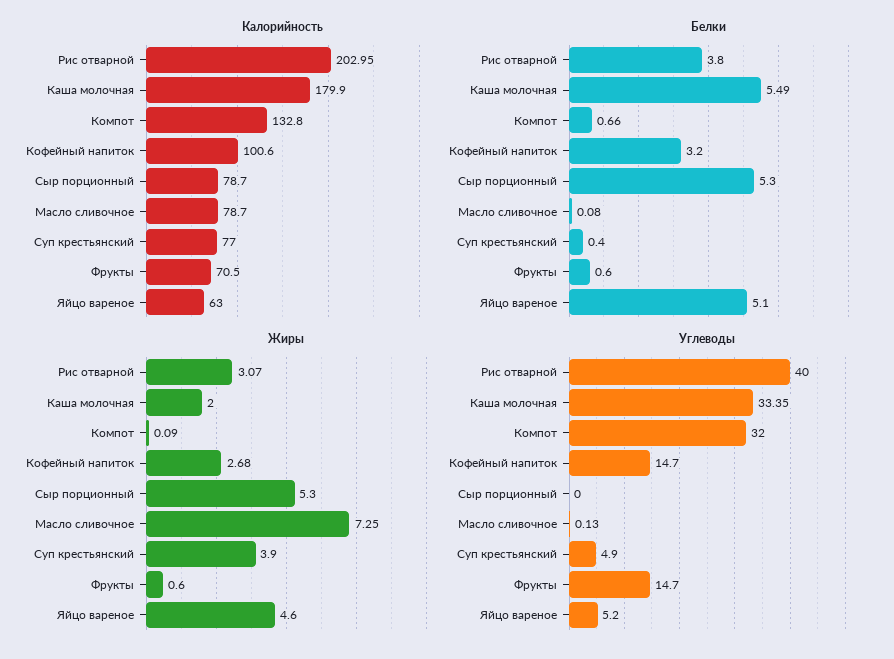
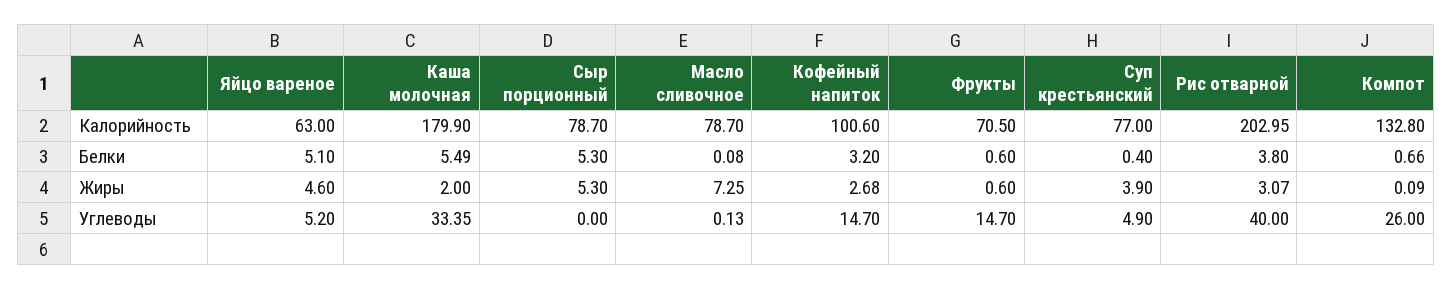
  {
    "Калорийность": {
      "Рис отварной": 202.95,
      "Каша молочная": 179.9,
      "Компот": 132.8,
      "Кофейный напиток": 100.6,
      "Сыр порционный": 78.7,
      "Масло сливочное": 78.7,
      "Суп крестьянский": 77,
      "Фрукты": 70.5,
      "Яйцо вареное": 63
    },
    "Белки": {
      "Рис отварной": 3.8,
      "Каша молочная": 5.49,
      "Компот": 0.66,
      "Кофейный напиток": 3.2,
      "Сыр порционный": 5.3,
      "Масло сливочное": 0.08,
      "Суп крестьянский": 0.4,
      "Фрукты": 0.6,
      "Яйцо вареное": 5.1
    },
    "Жиры": {
      "Рис отварной": 3.07,
      "Каша молочная": 2,
      "Компот": 0.09,
      "Кофейный напиток": 2.68,
      "Сыр порционный": 5.3,
      "Масло сливочное": 7.25,
      "Суп крестьянский": 3.9,
      "Фрукты": 0.6,
      "Яйцо вареное": 4.6
    },
    "Углеводы": {
      "Рис отварной": 40,
      "Каша молочная": 33.35,
-     "Компот": 32,
+     "Компот": 26,
      "Кофейный напиток": 14.7,
      "Сыр порционный": 0,
      "Масло сливочное": 0.13,
      "Суп крестьянский": 4.9,
      "Фрукты": 14.7,
      "Яйцо вареное": 5.2
    }
  }

